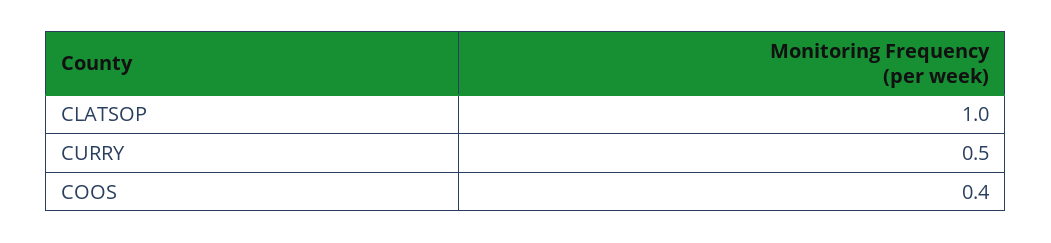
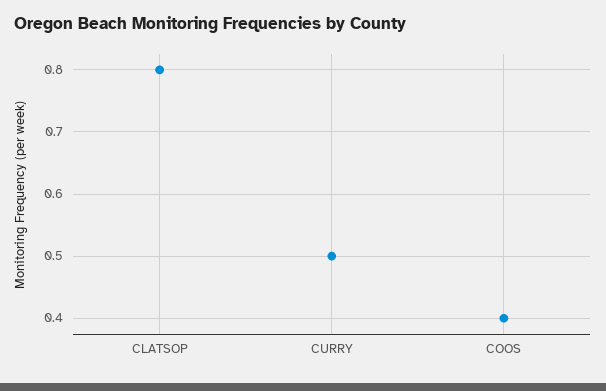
  {
-   "CLATSOP": 1,
+   "CLATSOP": 0.8,
    "CURRY": 0.5,
    "COOS": 0.4
  }

